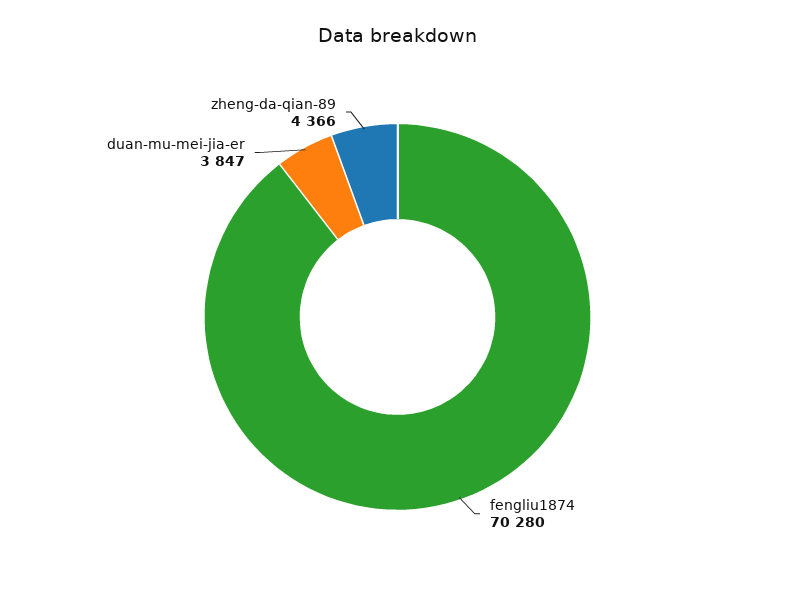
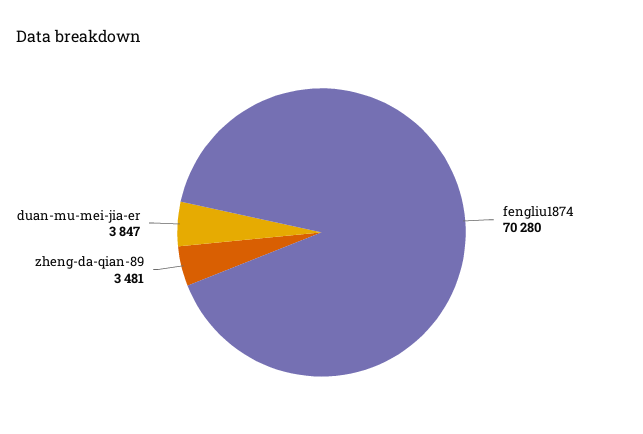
  {
    "fengliu1874": 70280,
    "duan-mu-mei-jia-er": 3847,
-   "zheng-da-qian-89": 4366
+   "zheng-da-qian-89": 3481
  }

